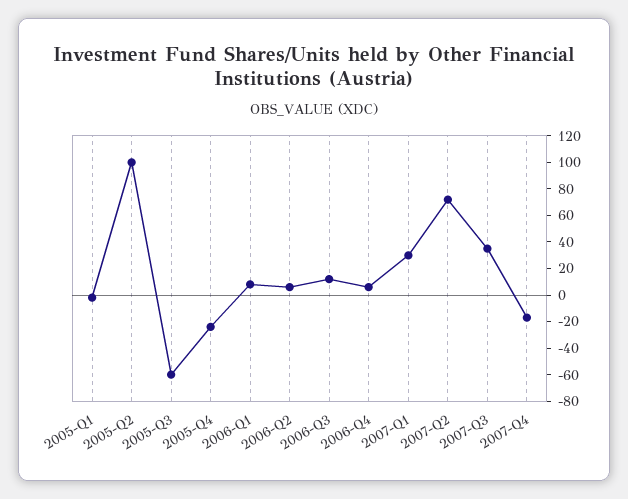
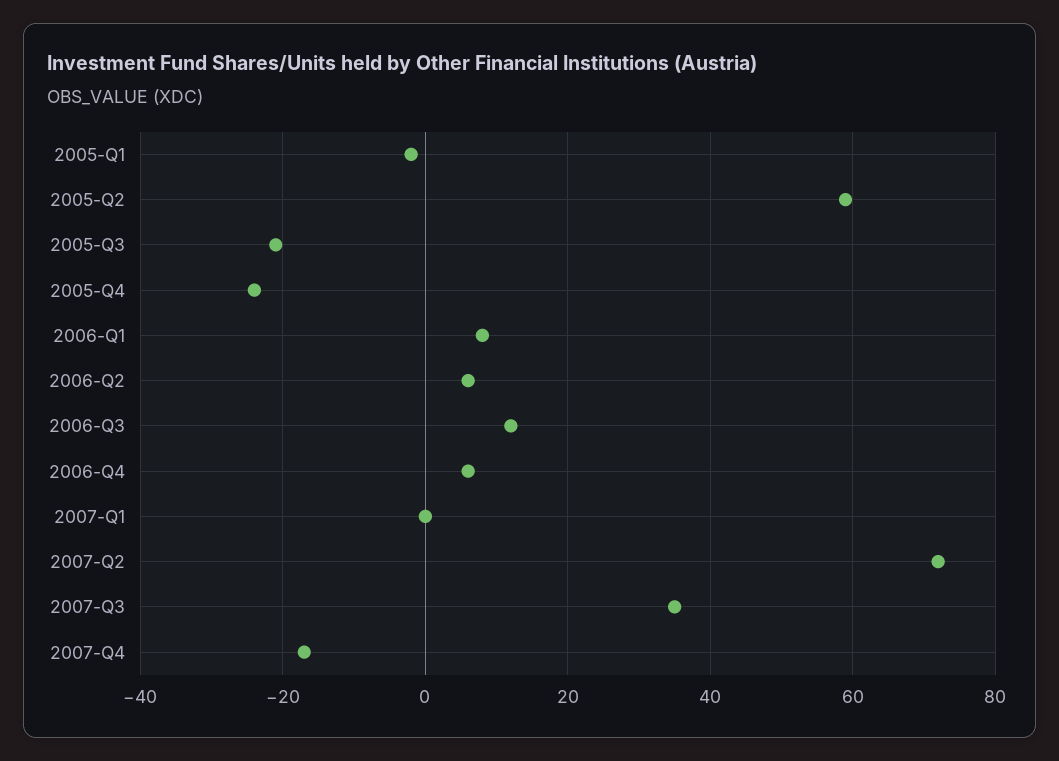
  {
    "2005-Q1": 0,
-   "2005-Q2": 100,
+   "2005-Q2": 60,
-   "2005-Q3": -60,
+   "2005-Q3": -20,
    "2005-Q4": -25,
    "2006-Q1": 10,
    "2006-Q2": 5,
    "2006-Q3": 10,
    "2006-Q4": 5,
-   "2007-Q1": 30,
+   "2007-Q1": 0,
    "2007-Q2": 70,
    "2007-Q3": 35,
    "2007-Q4": -15
  }

